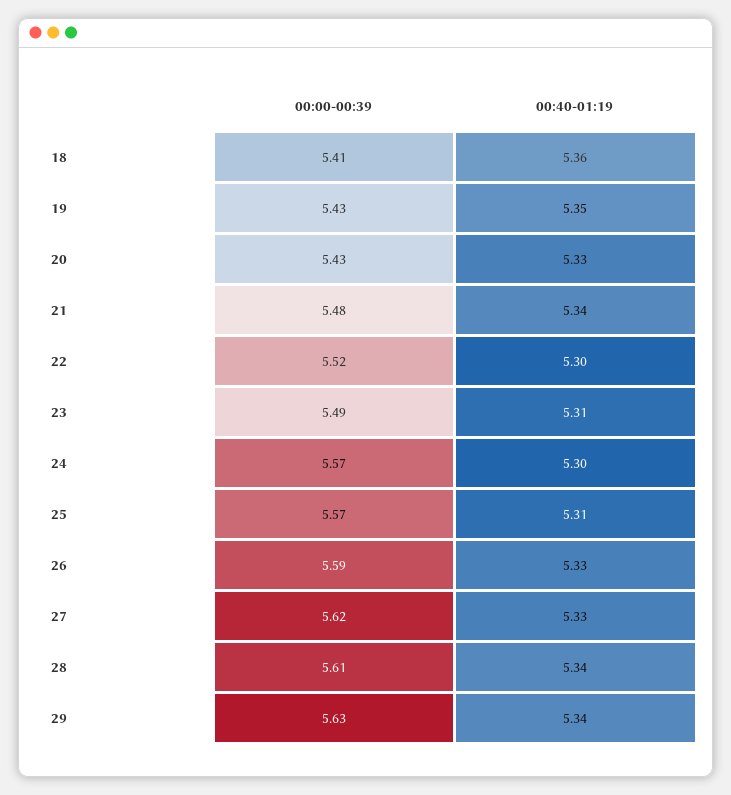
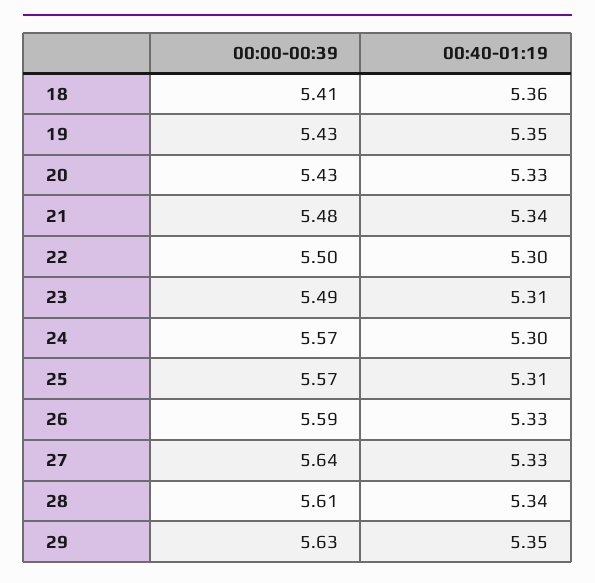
  {
    "00:00-00:39": {
      "18": 5.41,
      "19": 5.43,
      "20": 5.43,
      "21": 5.48,
-     "22": 5.52,
+     "22": 5.5,
      "23": 5.49,
      "24": 5.57,
      "25": 5.57,
      "26": 5.59,
-     "27": 5.62,
+     "27": 5.64,
      "28": 5.61,
      "29": 5.63
    },
    "00:40-01:19": {
      "18": 5.36,
      "19": 5.35,
      "20": 5.33,
      "21": 5.34,
      "22": 5.3,
      "23": 5.31,
      "24": 5.3,
      "25": 5.31,
      "26": 5.33,
      "27": 5.33,
      "28": 5.34,
-     "29": 5.34
+     "29": 5.35
    }
  }

